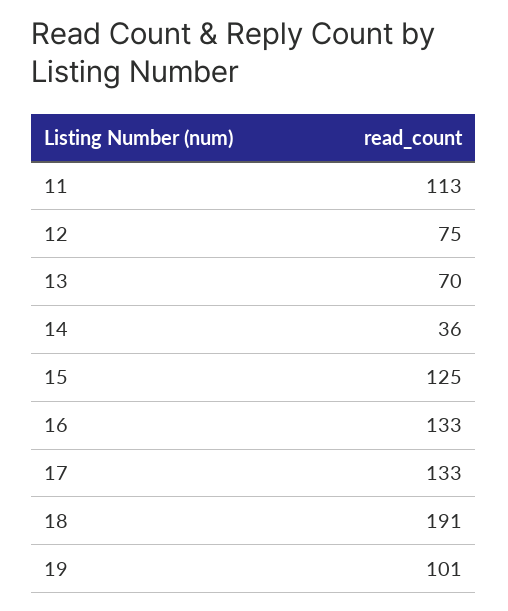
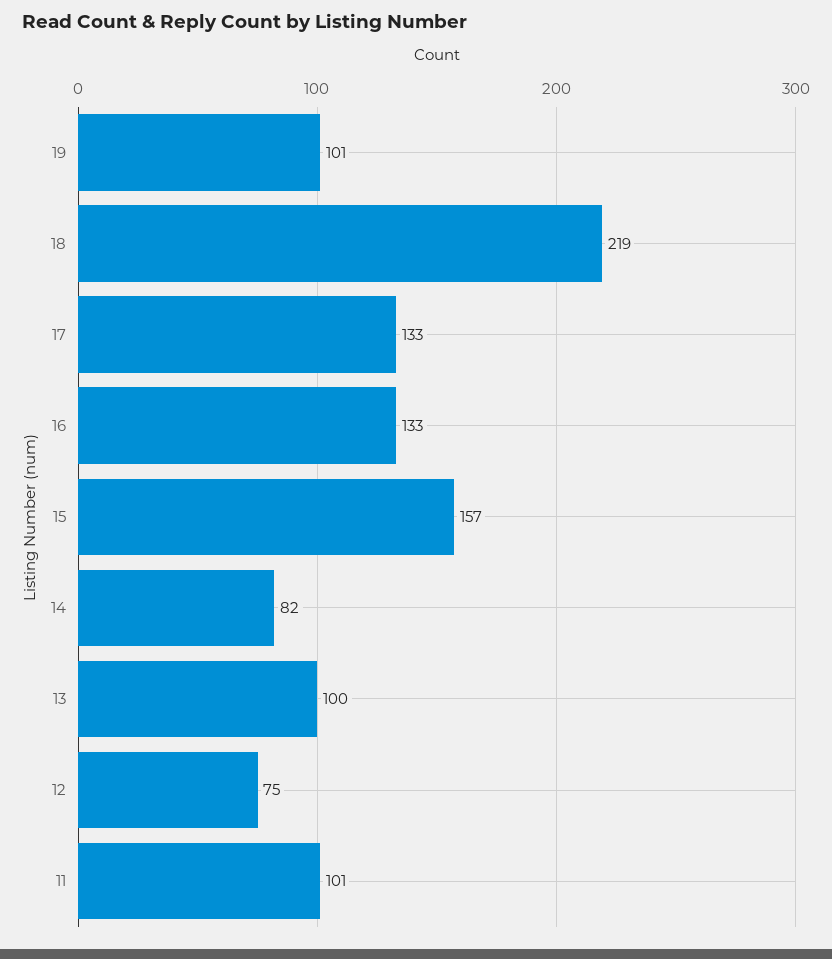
  {
-   "11": 113,
+   "11": 101,
    "12": 75,
-   "13": 70,
+   "13": 100,
-   "14": 36,
+   "14": 82,
-   "15": 125,
+   "15": 157,
    "16": 133,
    "17": 133,
-   "18": 191,
+   "18": 219,
    "19": 101
  }

